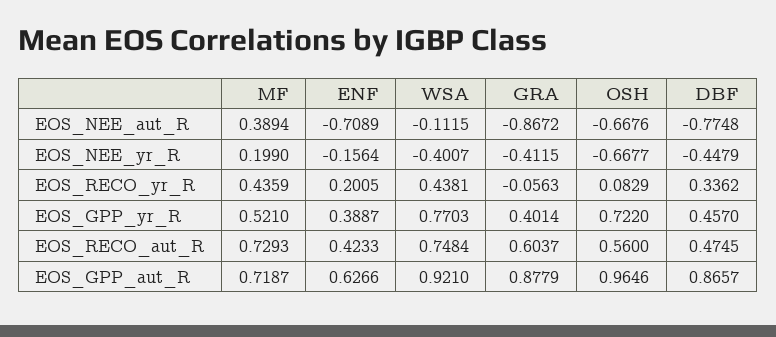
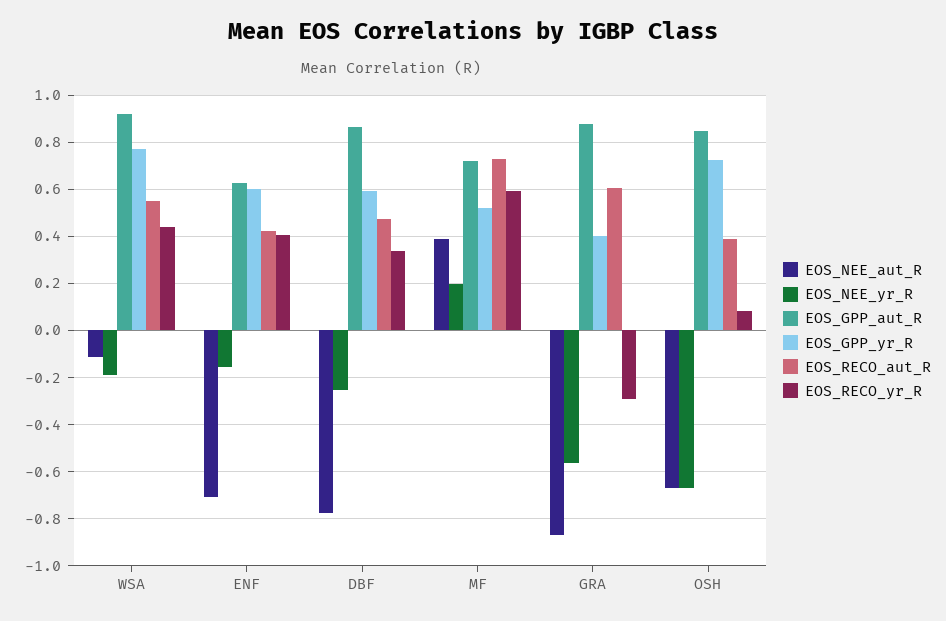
  {
    "EOS_NEE_aut_R": {
      "MF": 0.3894,
      "ENF": -0.7089,
      "WSA": -0.1115,
      "GRA": -0.8672,
      "OSH": -0.6676,
      "DBF": -0.7748
    },
    "EOS_NEE_yr_R": {
      "MF": 0.199,
      "ENF": -0.1564,
-     "WSA": -0.4007,
+     "WSA": -0.2,
-     "GRA": -0.4115,
+     "GRA": -0.55,
      "OSH": -0.6677,
-     "DBF": -0.4479
+     "DBF": -0.25
    },
    "EOS_RECO_yr_R": {
-     "MF": 0.4359,
+     "MF": 0.6,
-     "ENF": 0.2005,
+     "ENF": 0.4,
      "WSA": 0.4381,
-     "GRA": -0.0563,
+     "GRA": -0.3,
      "OSH": 0.0829,
      "DBF": 0.3362
    },
    "EOS_GPP_yr_R": {
      "MF": 0.521,
-     "ENF": 0.3887,
+     "ENF": 0.6,
      "WSA": 0.7703,
      "GRA": 0.4014,
      "OSH": 0.722,
-     "DBF": 0.457
+     "DBF": 0.6
    },
    "EOS_RECO_aut_R": {
      "MF": 0.7293,
      "ENF": 0.4233,
-     "WSA": 0.7484,
+     "WSA": 0.55,
      "GRA": 0.6037,
-     "OSH": 0.56,
+     "OSH": 0.4,
      "DBF": 0.4745
    },
    "EOS_GPP_aut_R": {
      "MF": 0.7187,
      "ENF": 0.6266,
      "WSA": 0.921,
      "GRA": 0.8779,
-     "OSH": 0.9646,
+     "OSH": 0.85,
      "DBF": 0.8657
    }
  }

